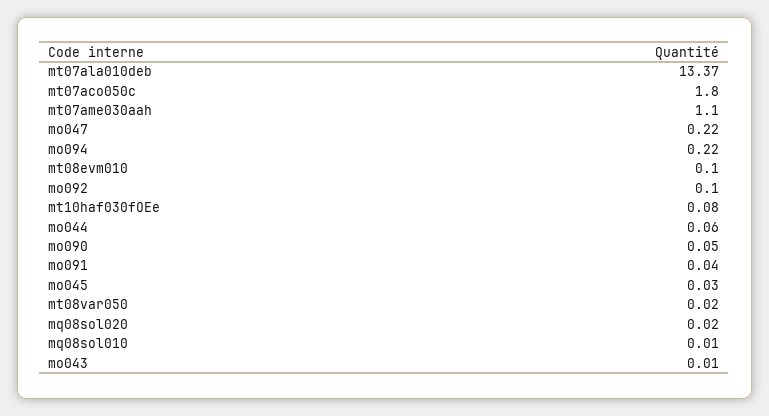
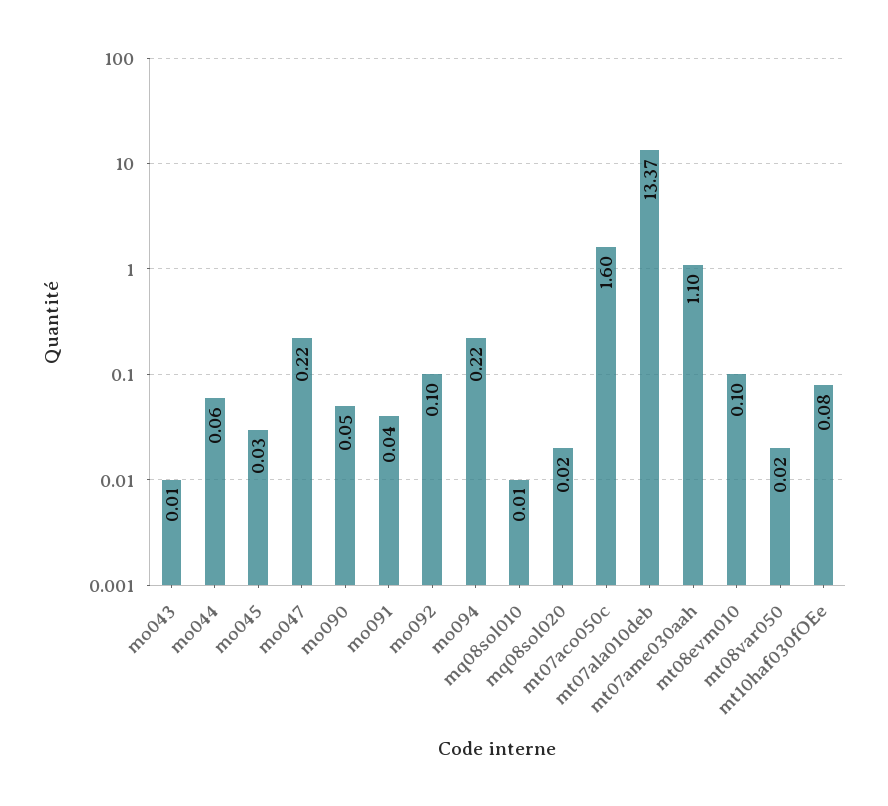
  {
    "mt07ala010deb": 13.37,
-   "mt07aco050c": 1.8,
+   "mt07aco050c": 1.6,
    "mt07ame030aah": 1.1,
    "mo047": 0.22,
    "mo094": 0.22,
    "mt08evm010": 0.1,
    "mo092": 0.1,
    "mt10haf030fOEe": 0.08,
    "mo044": 0.06,
    "mo090": 0.05,
    "mo091": 0.04,
    "mo045": 0.03,
    "mt08var050": 0.02,
    "mq08sol020": 0.02,
    "mq08sol010": 0.01,
    "mo043": 0.01
  }

